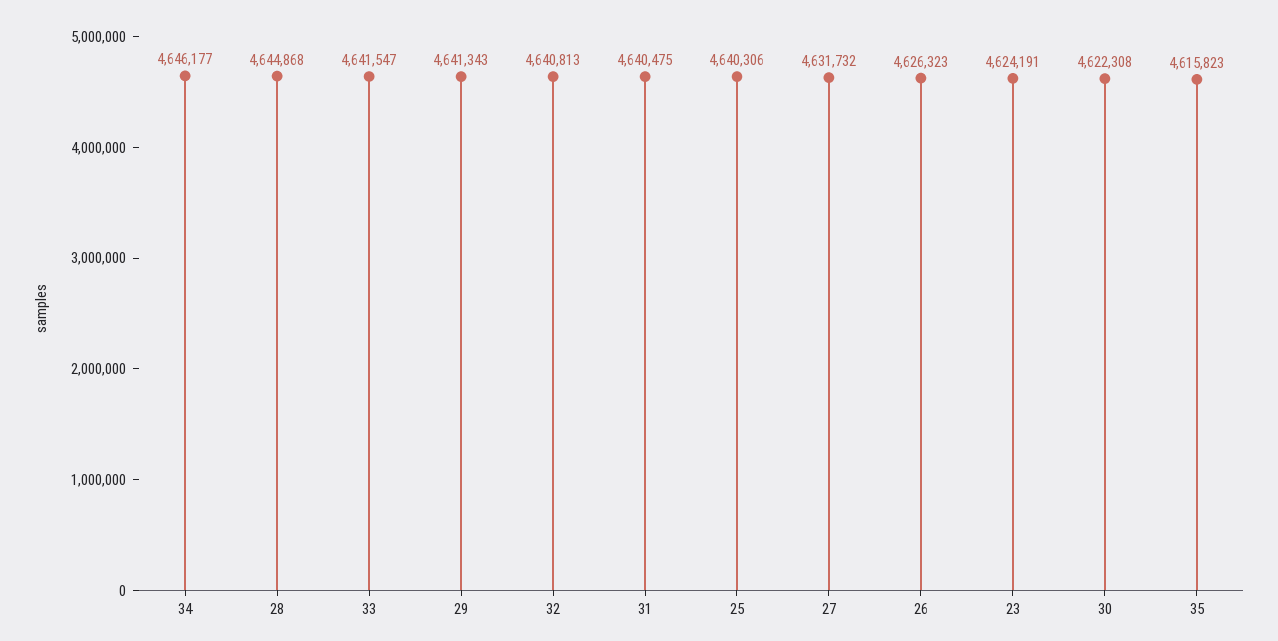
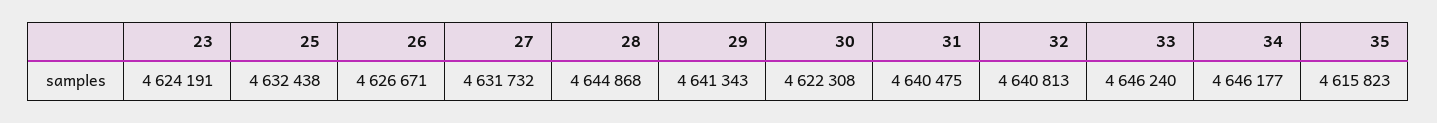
  {
    "34": 4646177,
    "28": 4644868,
-   "33": 4641547,
+   "33": 4646240,
    "29": 4641343,
    "32": 4640813,
    "31": 4640475,
-   "25": 4640306,
+   "25": 4632438,
    "27": 4631732,
-   "26": 4626323,
+   "26": 4626671,
    "23": 4624191,
    "30": 4622308,
    "35": 4615823
  }

